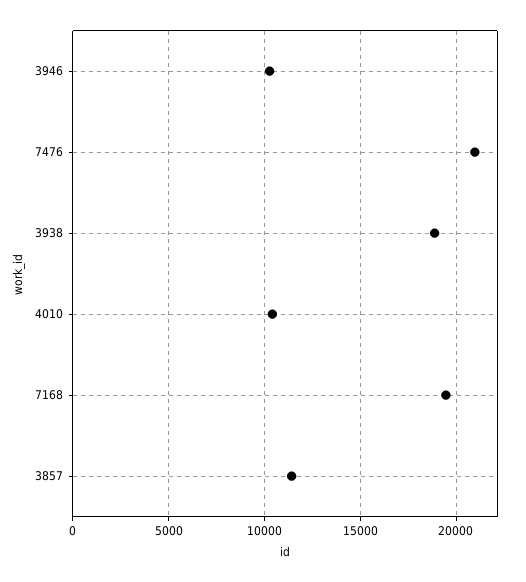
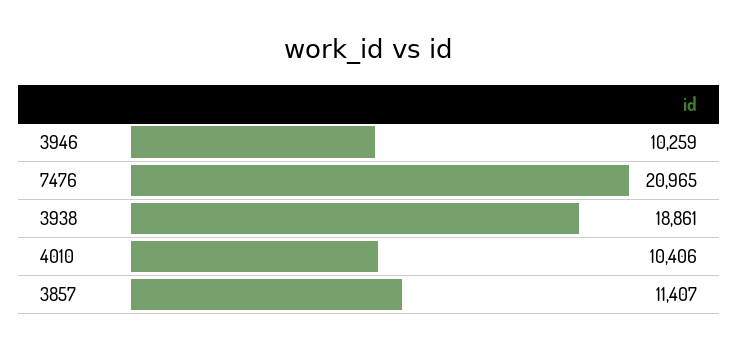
  {
    "3946": 10259,
    "7476": 20965,
    "3938": 18861,
    "4010": 10406,
-   "7168": 19500,
    "3857": 11407
  }

